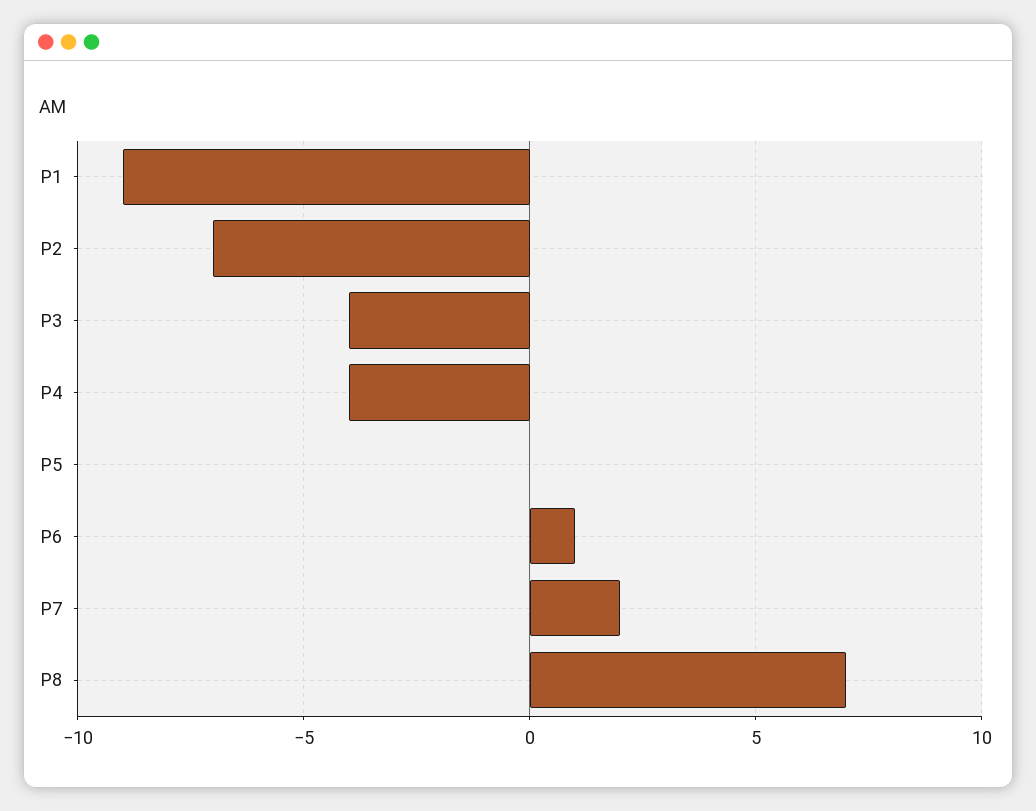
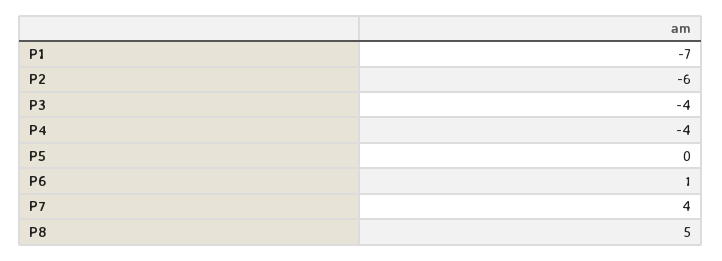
  {
-   "P1": -9,
+   "P1": -7,
-   "P2": -7,
+   "P2": -6,
    "P3": -4,
    "P4": -4,
    "P5": 0,
    "P6": 1,
-   "P7": 2,
+   "P7": 4,
-   "P8": 7
+   "P8": 5
  }

